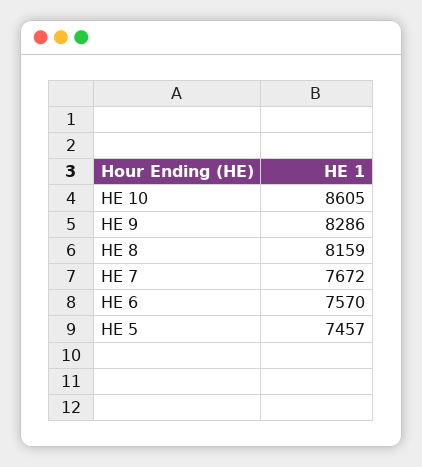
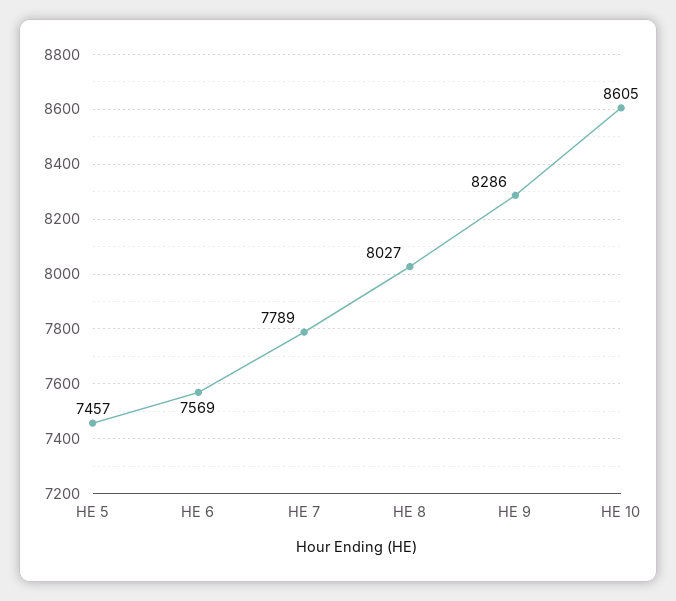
  {
    "HE 10": 8605,
    "HE 9": 8286,
-   "HE 8": 8159,
+   "HE 8": 8027,
-   "HE 7": 7672,
+   "HE 7": 7789,
-   "HE 6": 7570,
+   "HE 6": 7569,
    "HE 5": 7457
  }

